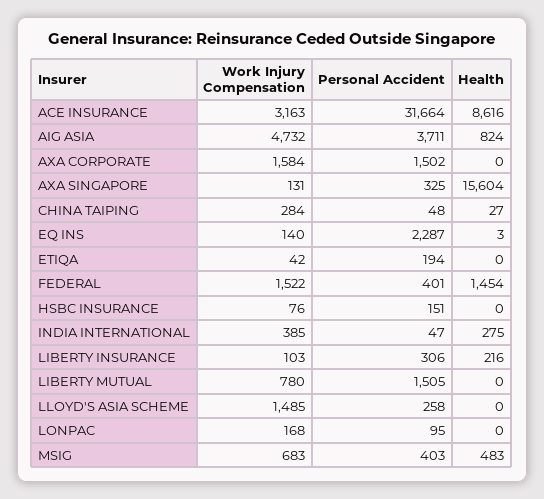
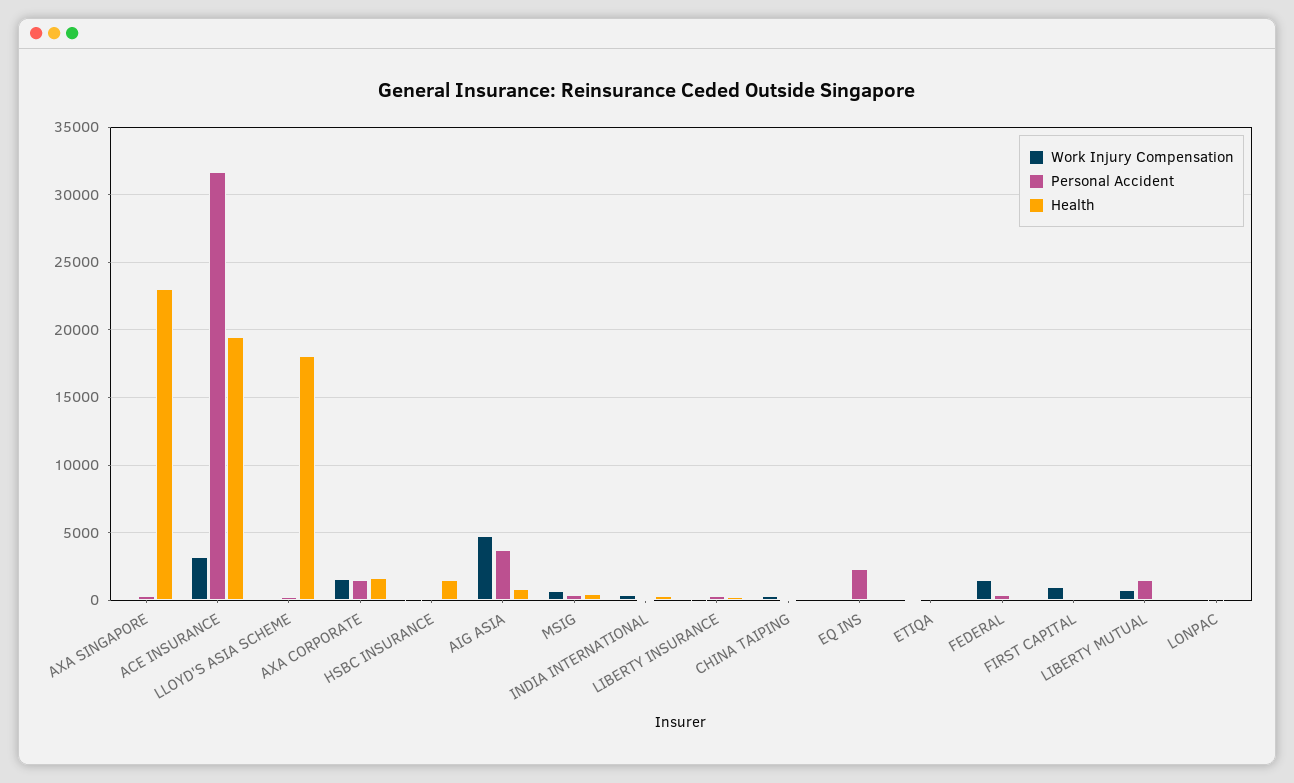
  {
    "Work Injury Compensation": {
      "ACE INSURANCE": 3163,
      "AIG ASIA": 4732,
      "AXA CORPORATE": 1584,
      "AXA SINGAPORE": 131,
      "CHINA TAIPING": 284,
      "EQ INS": 140,
      "ETIQA": 42,
      "FEDERAL": 1522,
      "HSBC INSURANCE": 76,
      "INDIA INTERNATIONAL": 385,
      "LIBERTY INSURANCE": 103,
      "LIBERTY MUTUAL": 780,
-     "LLOYD'S ASIA SCHEME": 1485,
+     "LLOYD'S ASIA SCHEME": 0,
      "LONPAC": 168,
-     "MSIG": 683
+     "MSIG": 683,
+     "FIRST CAPITAL": 1000
    },
    "Personal Accident": {
      "ACE INSURANCE": 31664,
      "AIG ASIA": 3711,
      "AXA CORPORATE": 1502,
      "AXA SINGAPORE": 325,
      "CHINA TAIPING": 48,
      "EQ INS": 2287,
      "ETIQA": 194,
      "FEDERAL": 401,
      "HSBC INSURANCE": 151,
      "INDIA INTERNATIONAL": 47,
      "LIBERTY INSURANCE": 306,
      "LIBERTY MUTUAL": 1505,
      "LLOYD'S ASIA SCHEME": 258,
      "LONPAC": 95,
-     "MSIG": 403
+     "MSIG": 403,
+     "FIRST CAPITAL": 0
    },
    "Health": {
-     "ACE INSURANCE": 8616,
+     "ACE INSURANCE": 19500,
      "AIG ASIA": 824,
-     "AXA CORPORATE": 0,
+     "AXA CORPORATE": 1500,
-     "AXA SINGAPORE": 15604,
+     "AXA SINGAPORE": 23000,
      "CHINA TAIPING": 27,
      "EQ INS": 3,
      "ETIQA": 0,
-     "FEDERAL": 1454,
+     "FEDERAL": 0,
-     "HSBC INSURANCE": 0,
+     "HSBC INSURANCE": 1500,
      "INDIA INTERNATIONAL": 275,
      "LIBERTY INSURANCE": 216,
      "LIBERTY MUTUAL": 0,
-     "LLOYD'S ASIA SCHEME": 0,
+     "LLOYD'S ASIA SCHEME": 18000,
      "LONPAC": 0,
-     "MSIG": 483
+     "MSIG": 483,
+     "FIRST CAPITAL": 0
    }
  }

